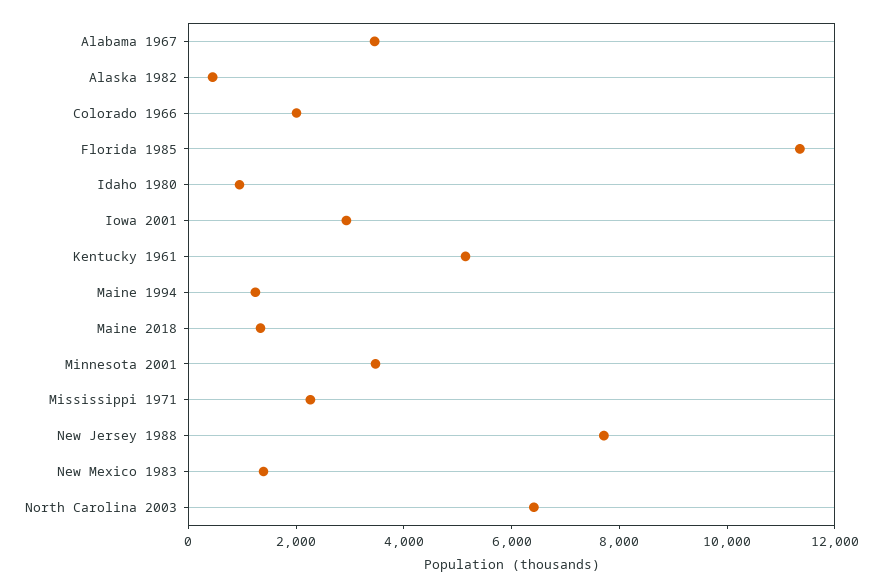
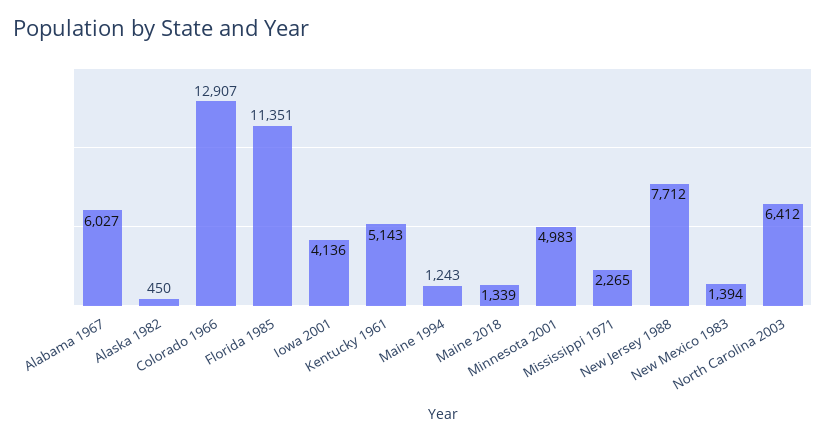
  {
-   "Alabama 1967": 3500,
+   "Alabama 1967": 6027,
    "Alaska 1982": 450,
-   "Colorado 1966": 2000,
+   "Colorado 1966": 12907,
    "Florida 1985": 11351,
-   "Idaho 1980": 1000,
-   "Iowa 2001": 3000,
+   "Iowa 2001": 4136,
    "Kentucky 1961": 5143,
    "Maine 1994": 1243,
    "Maine 2018": 1339,
-   "Minnesota 2001": 3500,
+   "Minnesota 2001": 4983,
    "Mississippi 1971": 2265,
    "New Jersey 1988": 7712,
    "New Mexico 1983": 1394,
    "North Carolina 2003": 6412
  }

